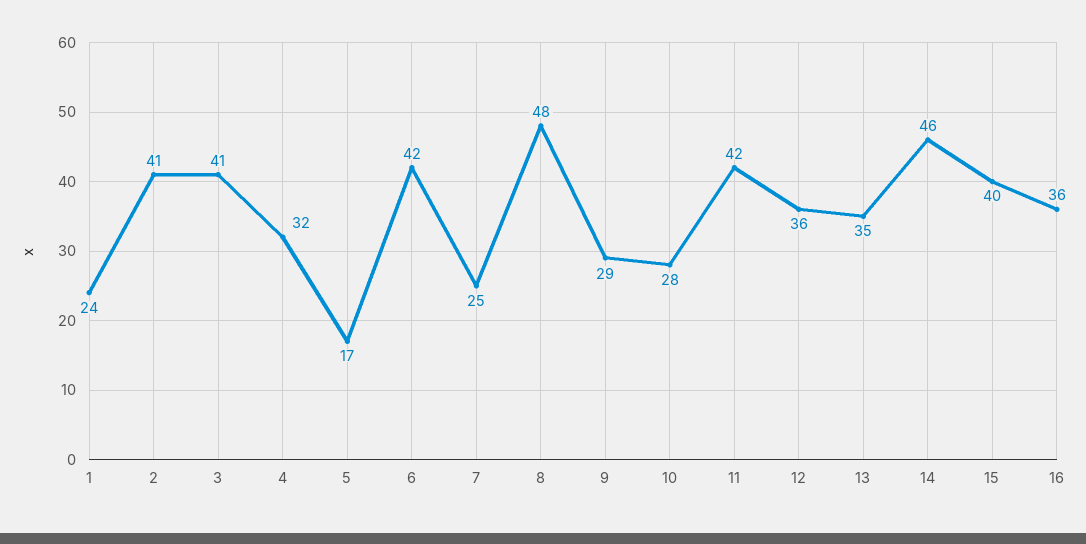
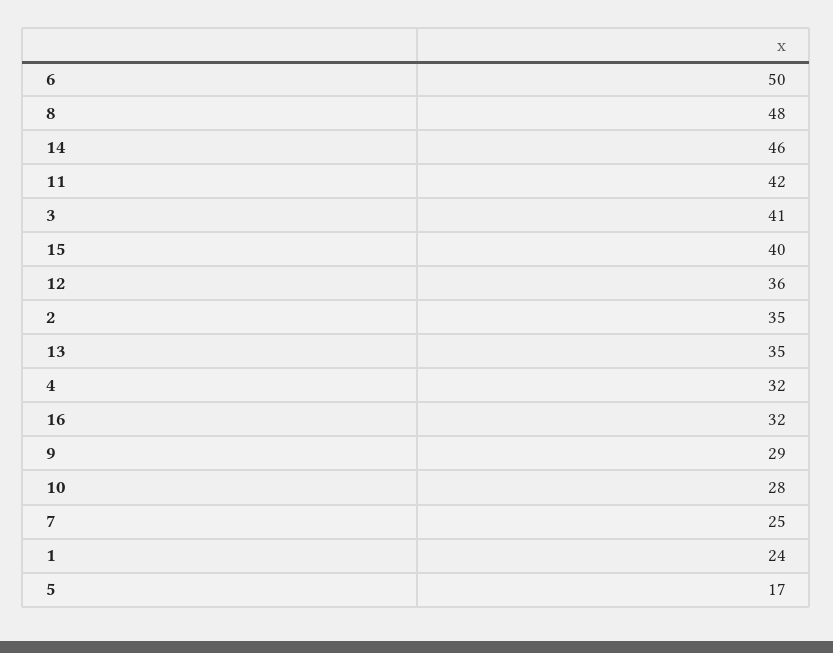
  {
    "1": 24,
-   "2": 41,
+   "2": 35,
    "3": 41,
    "4": 32,
    "5": 17,
-   "6": 42,
+   "6": 50,
    "7": 25,
    "8": 48,
    "9": 29,
    "10": 28,
    "11": 42,
    "12": 36,
    "13": 35,
    "14": 46,
    "15": 40,
-   "16": 36
+   "16": 32
  }

